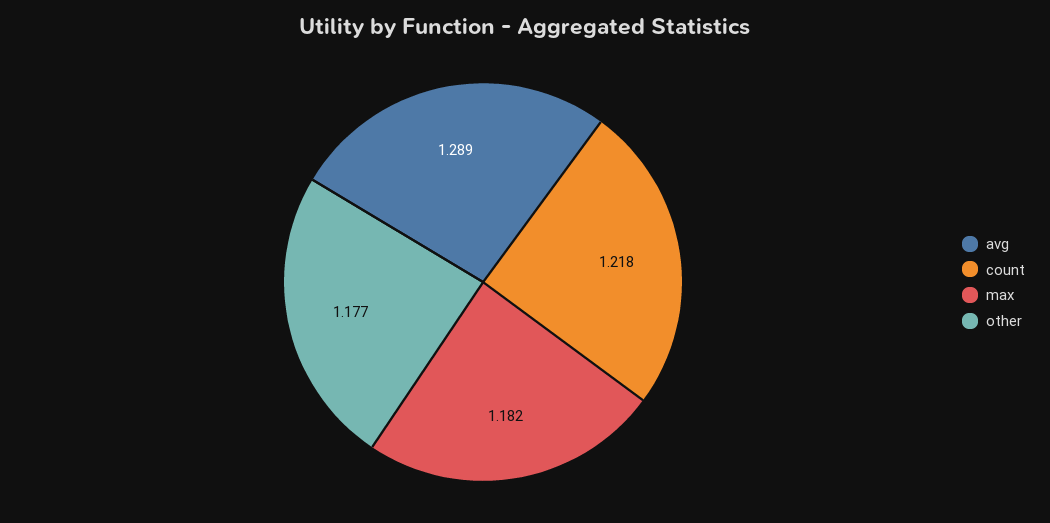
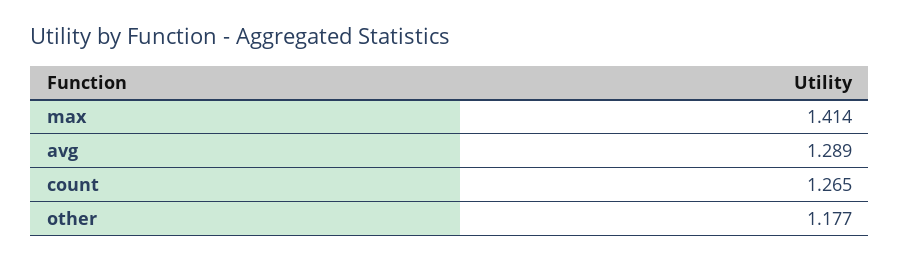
  {
    "avg": 1.289,
-   "count": 1.218,
+   "count": 1.265,
-   "max": 1.182,
+   "max": 1.414,
    "other": 1.177
  }

